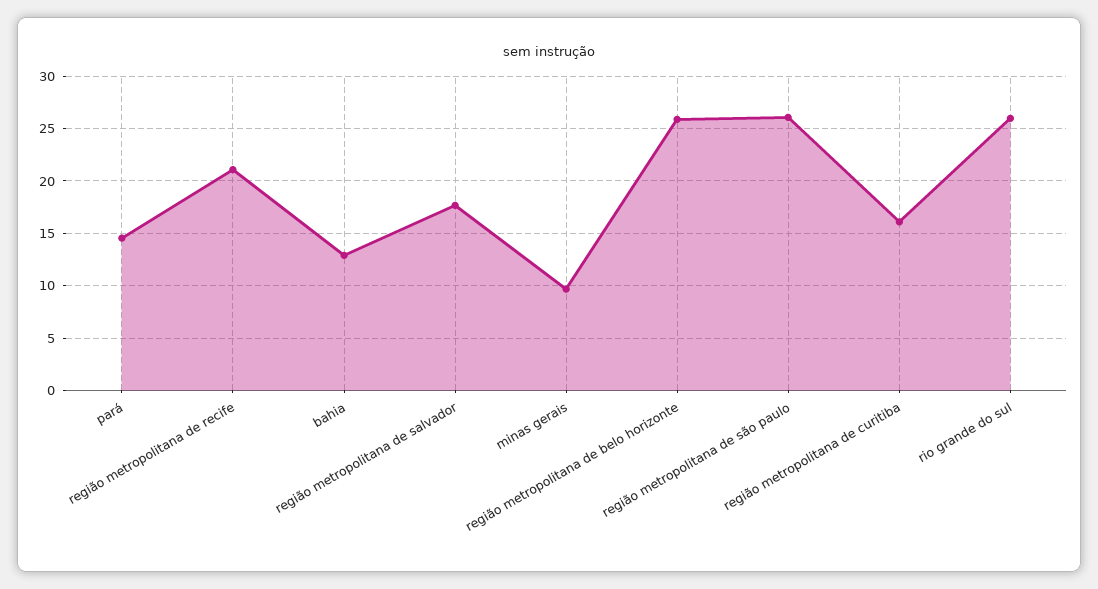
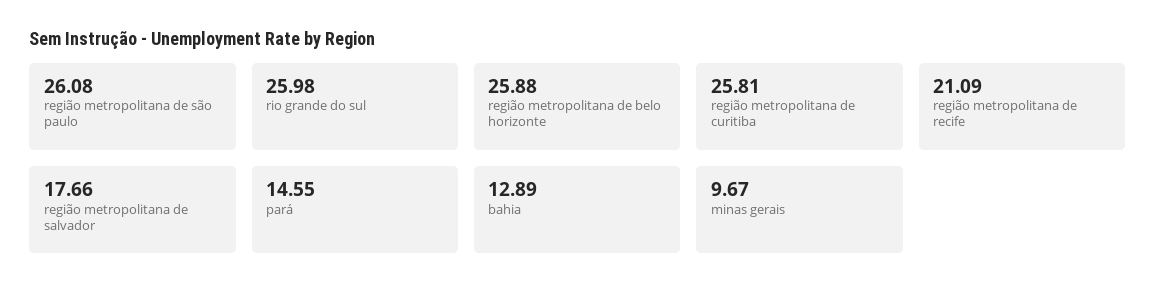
  {
    "pará": 14.55,
    "região metropolitana de recife": 21.09,
    "bahia": 12.89,
    "região metropolitana de salvador": 17.66,
    "minas gerais": 9.67,
    "região metropolitana de belo horizonte": 25.88,
    "região metropolitana de são paulo": 26.08,
-   "região metropolitana de curitiba": 16,
+   "região metropolitana de curitiba": 25.81,
    "rio grande do sul": 25.98
  }

